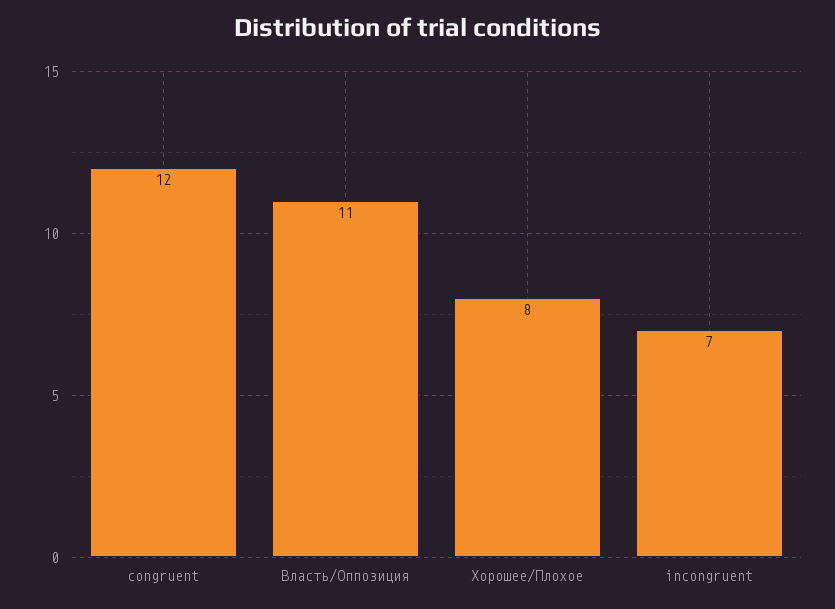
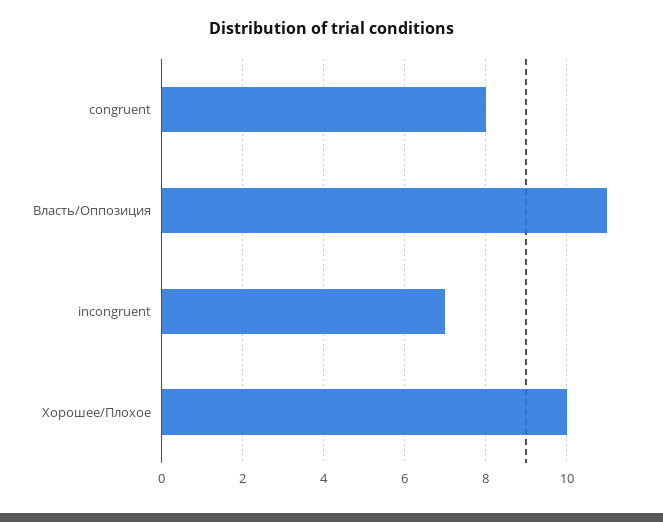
  {
-   "congruent": 12,
+   "congruent": 8,
    "Власть/Оппозиция": 11,
-   "Хорошее/Плохое": 8,
+   "Хорошее/Плохое": 10,
    "incongruent": 7
  }

